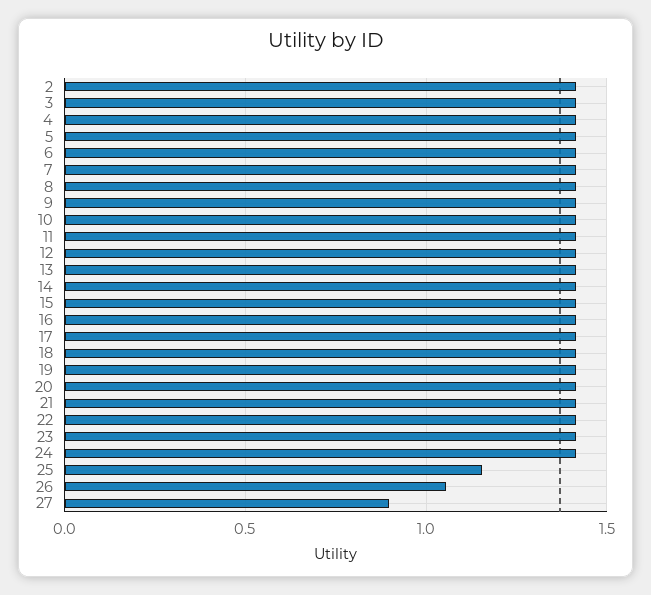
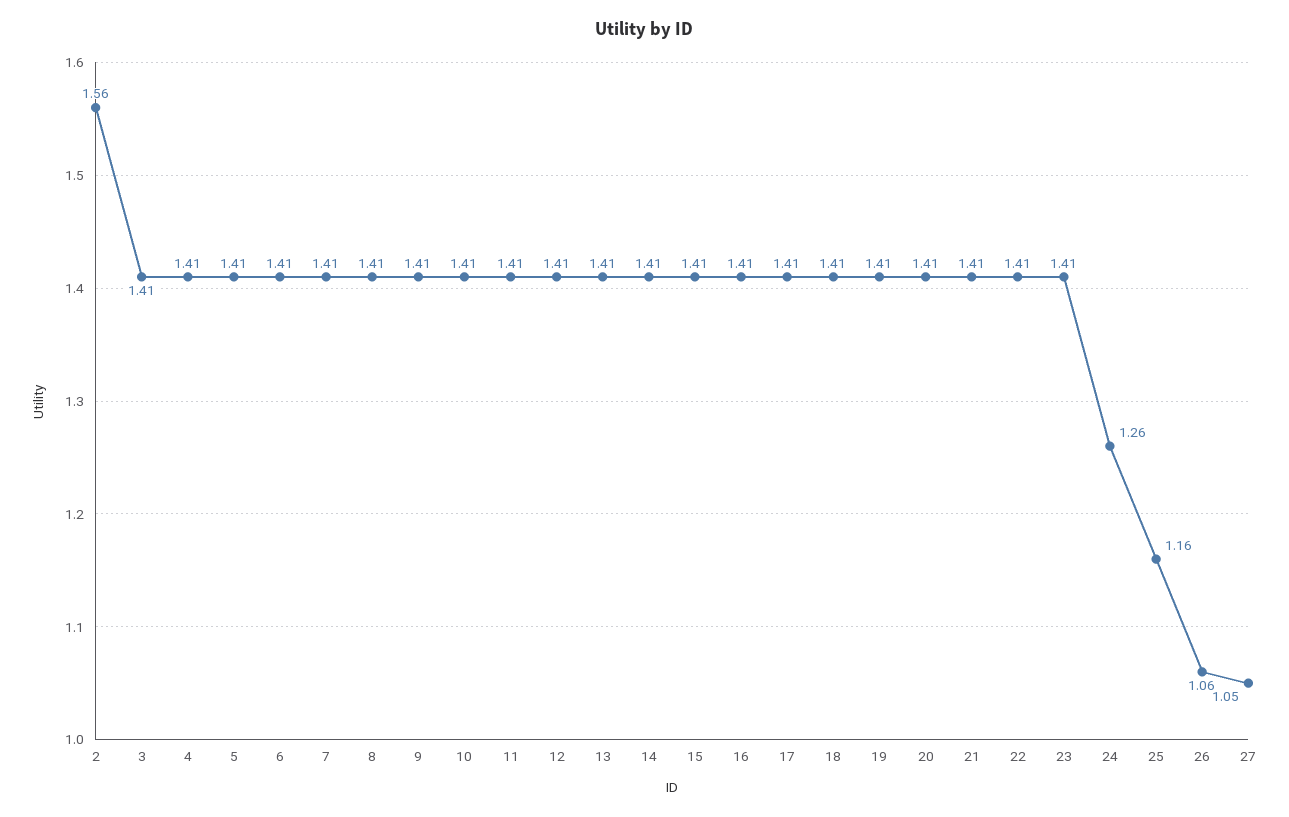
  {
-   "2": 1.4,
+   "2": 1.56,
    "3": 1.41,
    "4": 1.41,
    "5": 1.41,
    "6": 1.41,
    "7": 1.41,
    "8": 1.41,
    "9": 1.41,
    "10": 1.41,
    "11": 1.41,
    "12": 1.41,
    "13": 1.41,
    "14": 1.41,
    "15": 1.41,
    "16": 1.41,
    "17": 1.41,
    "18": 1.41,
    "19": 1.41,
    "20": 1.41,
    "21": 1.41,
    "22": 1.41,
    "23": 1.41,
-   "24": 1.4,
+   "24": 1.26,
    "25": 1.16,
    "26": 1.06,
-   "27": 0.9
+   "27": 1.05
  }

